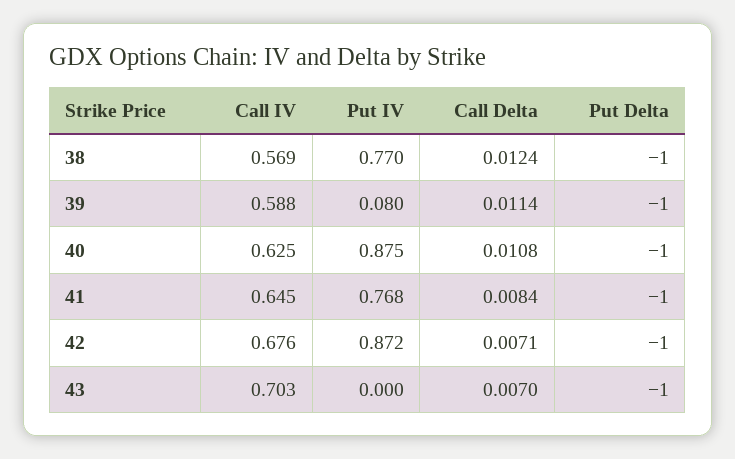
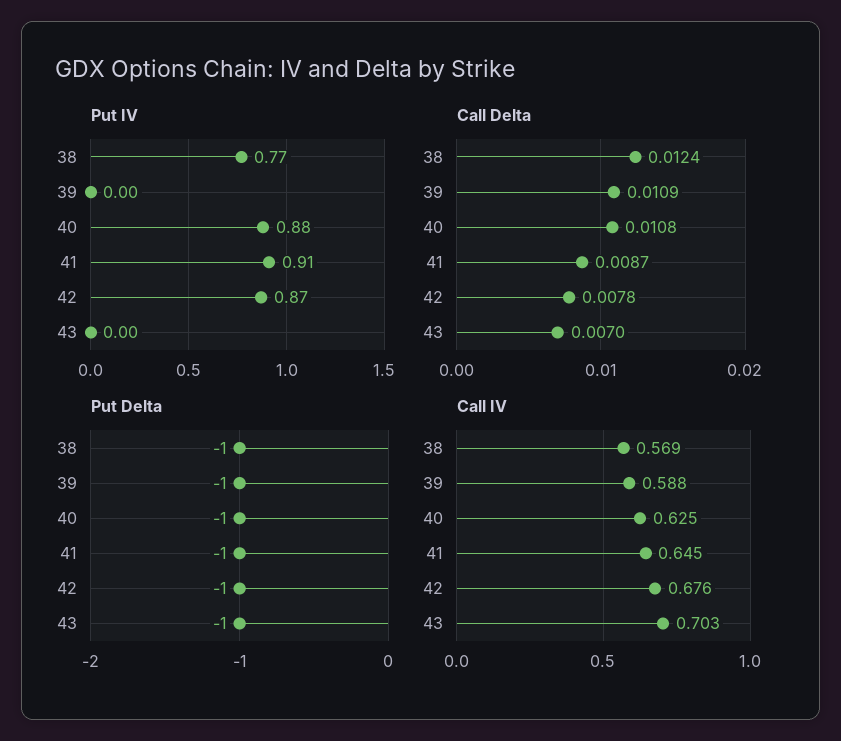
  {
    "Call IV": {
      "38": 0.569,
      "39": 0.588,
      "40": 0.625,
      "41": 0.645,
      "42": 0.676,
      "43": 0.703
    },
    "Put IV": {
      "38": 0.77,
-     "39": 0.08,
+     "39": 0,
      "40": 0.875,
-     "41": 0.768,
+     "41": 0.91,
      "42": 0.872,
      "43": 0
    },
    "Call Delta": {
      "38": 0.0124,
-     "39": 0.0114,
+     "39": 0.0109,
      "40": 0.0108,
-     "41": 0.0084,
+     "41": 0.0087,
-     "42": 0.0071,
+     "42": 0.0078,
      "43": 0.007
    },
    "Put Delta": {
      "38": -1,
      "39": -1,
      "40": -1,
      "41": -1,
      "42": -1,
      "43": -1
    }
  }

